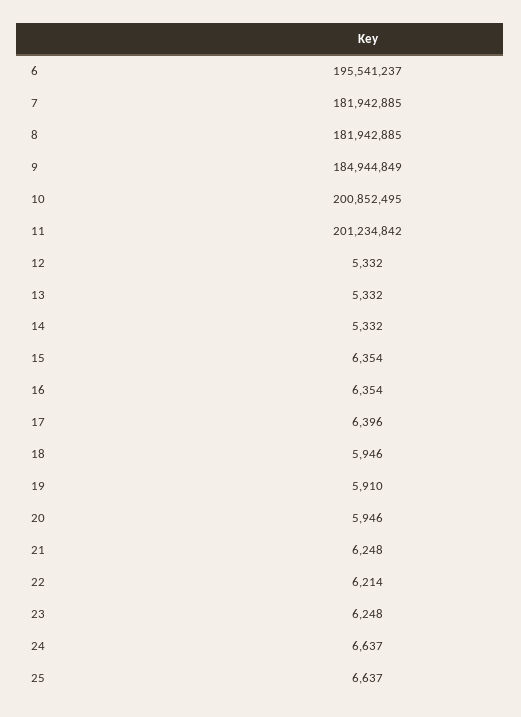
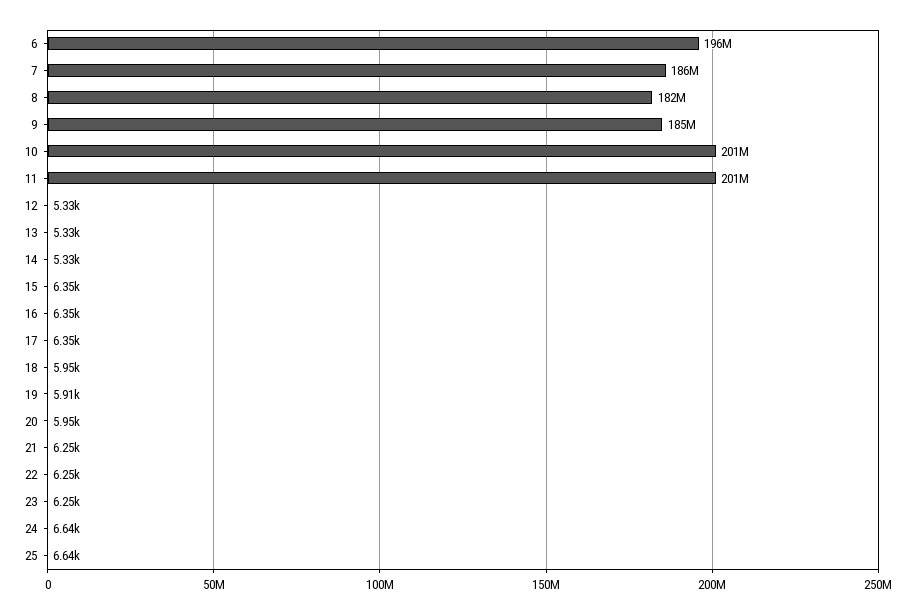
  {
    "6": 195541237,
-   "7": 181942885,
+   "7": 186000000,
    "8": 181942885,
    "9": 184944849,
    "10": 200852495,
    "11": 201234842,
    "12": 5332,
    "13": 5332,
    "14": 5332,
    "15": 6354,
    "16": 6354,
-   "17": 6396,
+   "17": 6350,
    "18": 5946,
    "19": 5910,
    "20": 5946,
    "21": 6248,
-   "22": 6214,
+   "22": 6250,
    "23": 6248,
    "24": 6637,
    "25": 6637
  }

